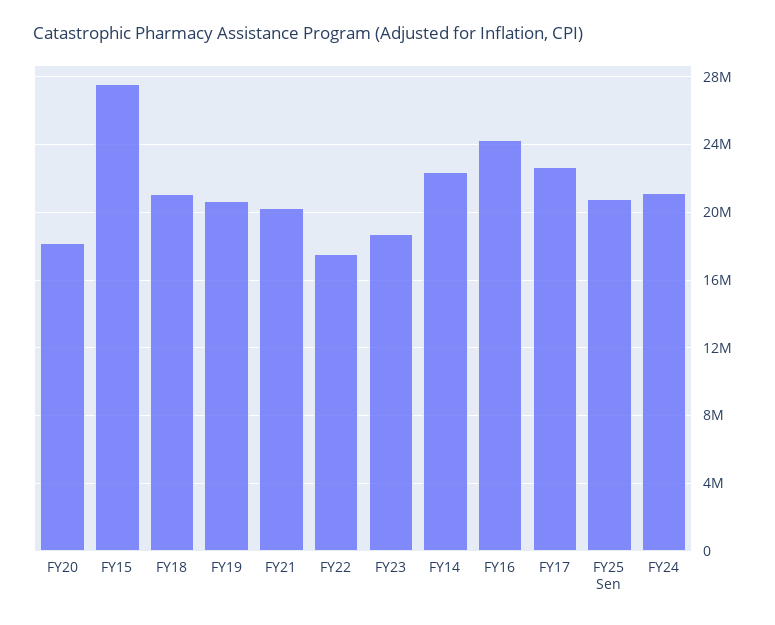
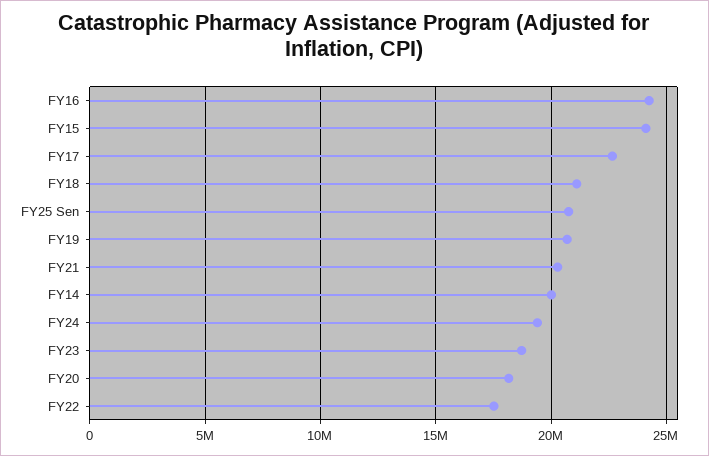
  {
    "FY20": 18000000,
-   "FY15": 27500000,
+   "FY15": 24000000,
    "FY18": 21000000,
    "FY19": 20500000,
    "FY21": 20500000,
    "FY22": 17500000,
    "FY23": 18500000,
-   "FY14": 22500000,
+   "FY14": 20000000,
    "FY16": 24000000,
    "FY17": 22500000,
    "FY25 Sen": 21000000,
-   "FY24": 21000000
+   "FY24": 19500000
  }

